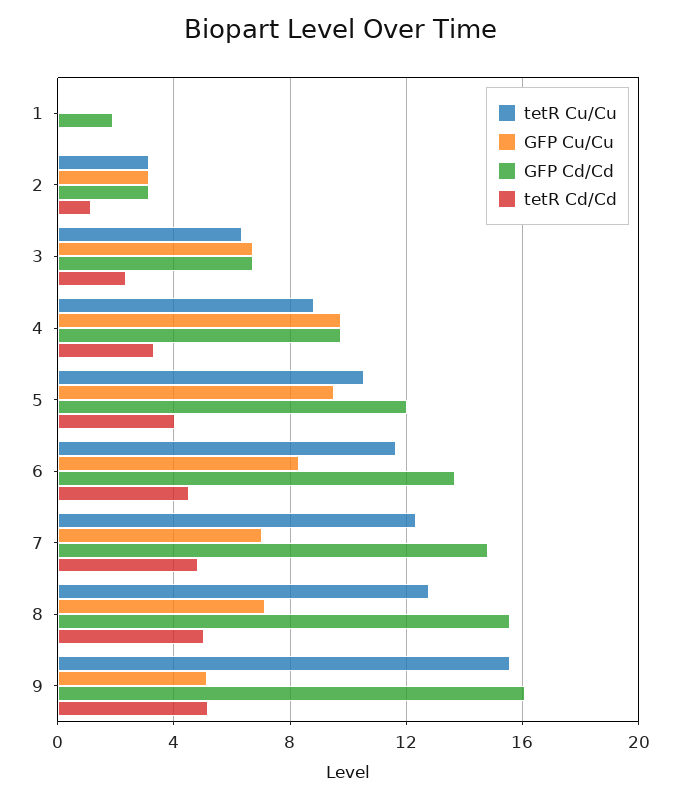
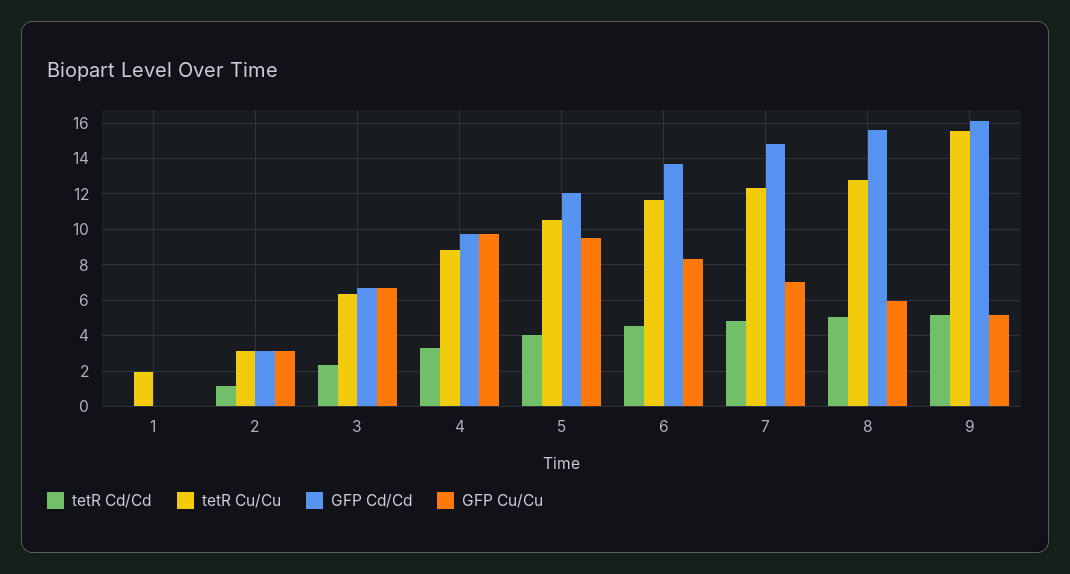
  {
    "tetR Cu/Cu": {
-     "1": 0,
+     "1": 2,
      "2": 3,
      "3": 6.5,
      "4": 9,
      "5": 10.5,
      "6": 11.5,
      "7": 12.5,
      "8": 13,
      "9": 15.5
    },
    "GFP Cu/Cu": {
      "1": 0,
      "2": 3,
      "3": 6.5,
      "4": 9.5,
      "5": 9.5,
      "6": 8.5,
      "7": 7,
-     "8": 7,
+     "8": 6,
      "9": 5
    },
    "GFP Cd/Cd": {
-     "1": 2,
+     "1": 0,
      "2": 3,
      "3": 6.5,
      "4": 9.5,
      "5": 12,
      "6": 13.5,
      "7": 15,
      "8": 15.5,
      "9": 16
    },
    "tetR Cd/Cd": {
      "1": 0,
      "2": 1,
      "3": 2.5,
      "4": 3.5,
      "5": 4,
      "6": 4.5,
      "7": 5,
      "8": 5,
      "9": 5
    }
  }

